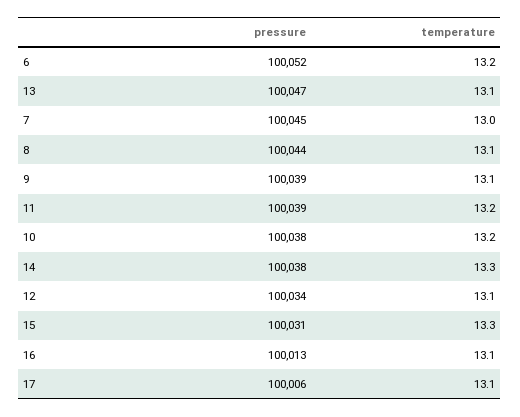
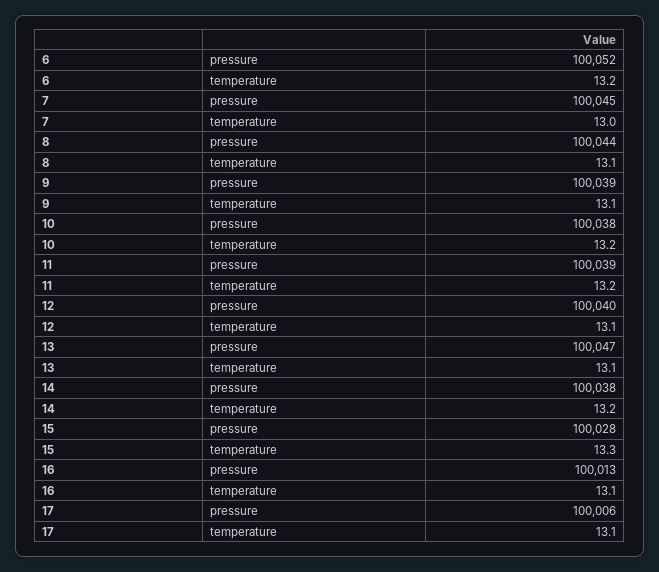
  {
    "pressure": {
      "6": 100052,
      "13": 100047,
      "7": 100045,
      "8": 100044,
      "9": 100039,
      "11": 100039,
      "10": 100038,
      "14": 100038,
-     "12": 100034,
+     "12": 100040,
-     "15": 100031,
+     "15": 100028,
      "16": 100013,
      "17": 100006
    },
    "temperature": {
      "6": 13.2,
      "13": 13.1,
      "7": 13,
      "8": 13.1,
      "9": 13.1,
      "11": 13.2,
      "10": 13.2,
-     "14": 13.3,
+     "14": 13.2,
      "12": 13.1,
      "15": 13.3,
      "16": 13.1,
      "17": 13.1
    }
  }

